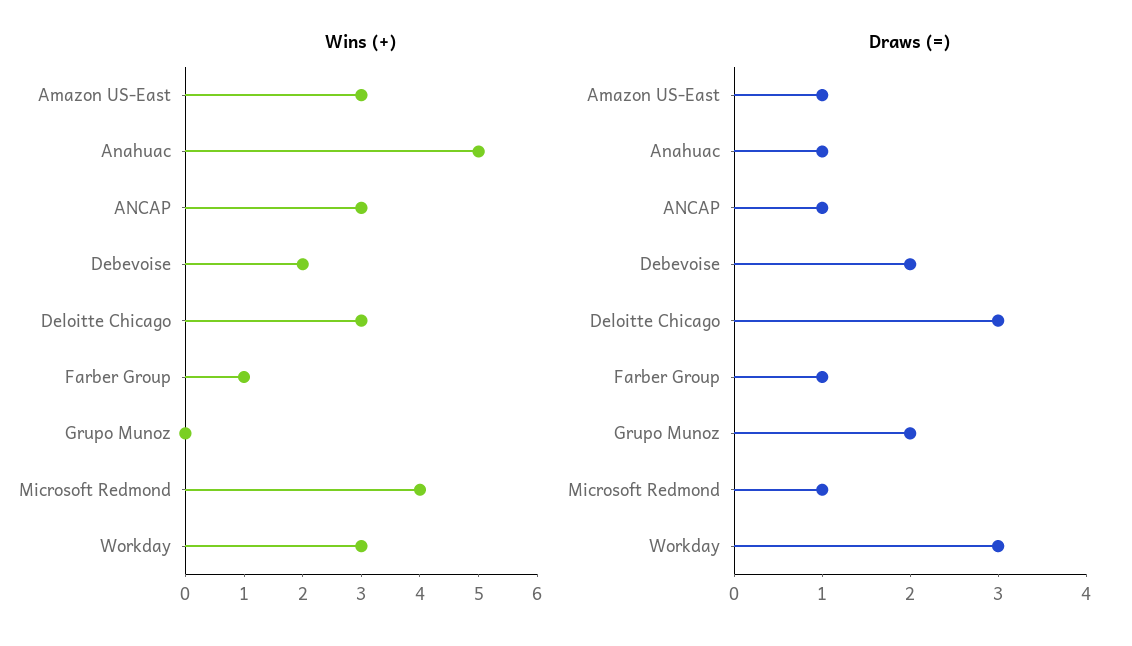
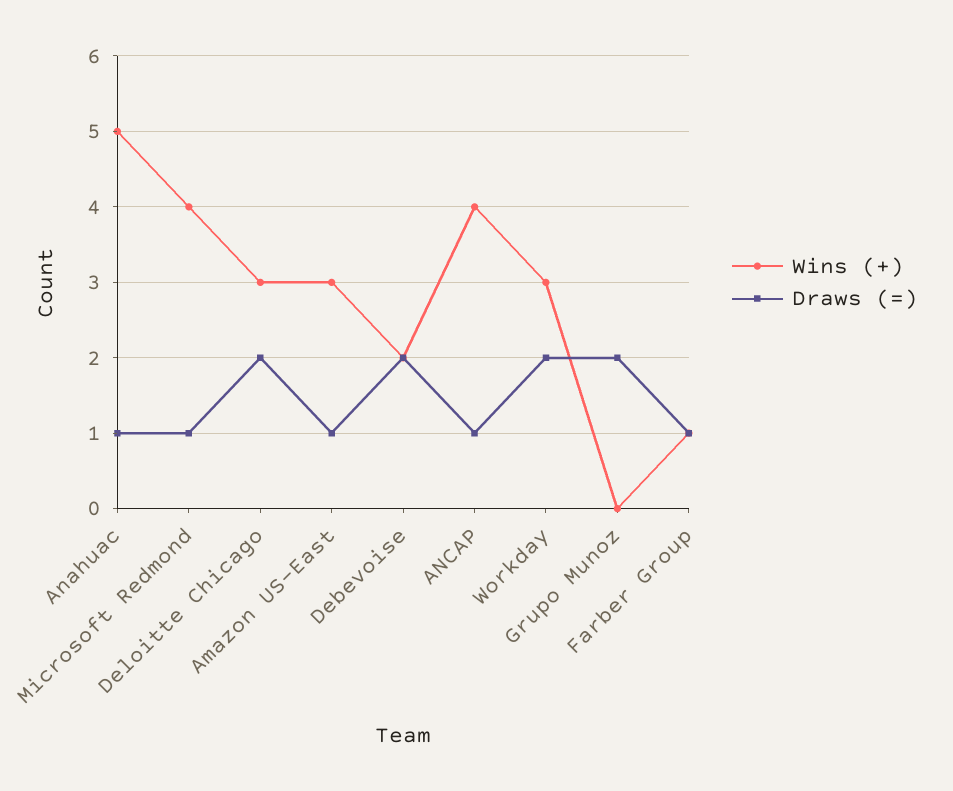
  {
    "Wins (+)": {
      "Amazon US-East": 3,
      "Anahuac": 5,
-     "ANCAP": 3,
+     "ANCAP": 4,
      "Debevoise": 2,
      "Deloitte Chicago": 3,
      "Farber Group": 1,
      "Grupo Munoz": 0,
      "Microsoft Redmond": 4,
      "Workday": 3
    },
    "Draws (=)": {
      "Amazon US-East": 1,
      "Anahuac": 1,
      "ANCAP": 1,
      "Debevoise": 2,
-     "Deloitte Chicago": 3,
+     "Deloitte Chicago": 2,
      "Farber Group": 1,
      "Grupo Munoz": 2,
      "Microsoft Redmond": 1,
-     "Workday": 3
+     "Workday": 2
    }
  }

